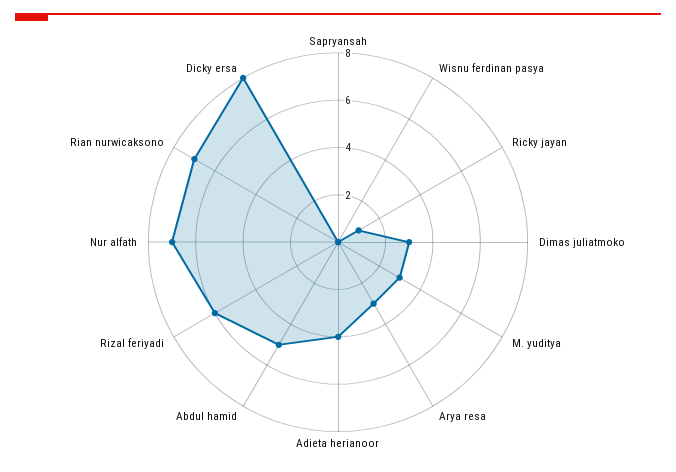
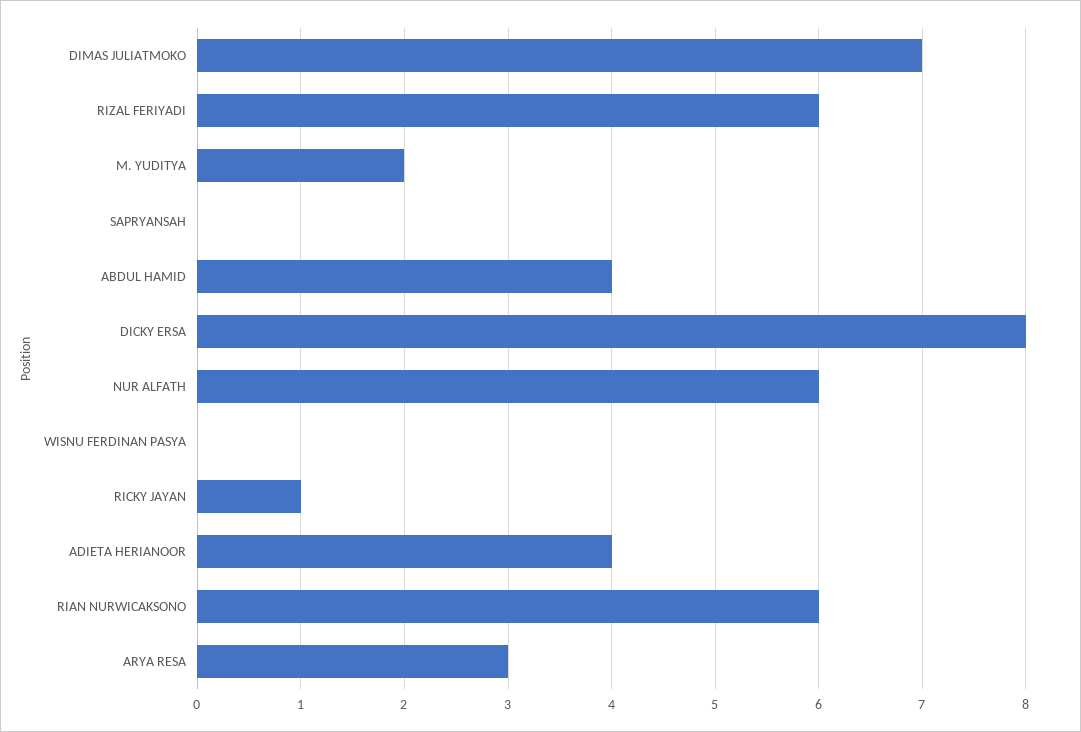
  {
    "Sapryansah": 0,
    "Wisnu ferdinan pasya": 0,
    "Ricky jayan": 1,
-   "Dimas juliatmoko": 3,
+   "Dimas juliatmoko": 7,
-   "M. yuditya": 3,
+   "M. yuditya": 2,
    "Arya resa": 3,
    "Adieta herianoor": 4,
-   "Abdul hamid": 5,
+   "Abdul hamid": 4,
    "Rizal feriyadi": 6,
-   "Nur alfath": 7,
+   "Nur alfath": 6,
-   "Rian nurwicaksono": 7,
+   "Rian nurwicaksono": 6,
    "Dicky ersa": 8
  }

